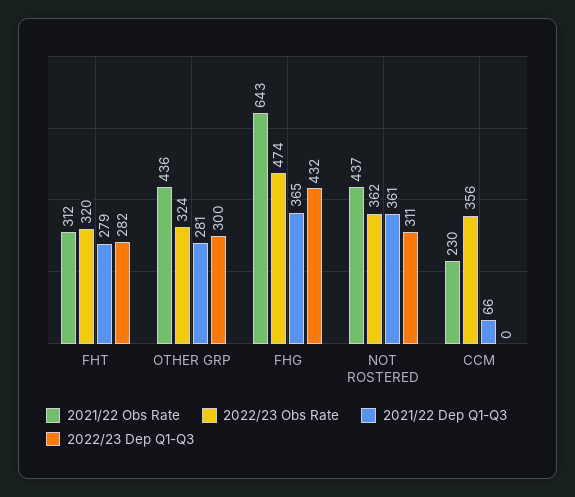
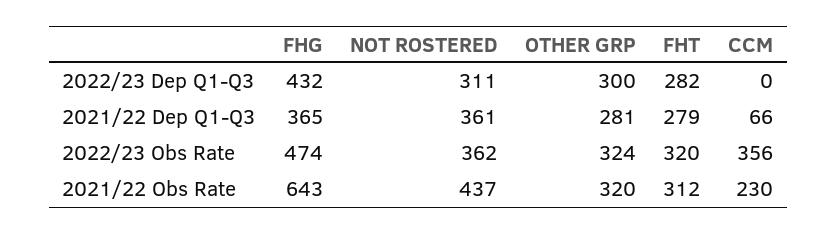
  {
    "2021/22 Obs Rate": {
      "FHT": 312,
-     "OTHER GRP": 436,
+     "OTHER GRP": 320,
      "FHG": 643,
      "NOT ROSTERED": 437,
      "CCM": 230
    },
    "2022/23 Obs Rate": {
      "FHT": 320,
      "OTHER GRP": 324,
      "FHG": 474,
      "NOT ROSTERED": 362,
      "CCM": 356
    },
    "2021/22 Dep Q1-Q3": {
      "FHT": 279,
      "OTHER GRP": 281,
      "FHG": 365,
      "NOT ROSTERED": 361,
      "CCM": 66
    },
    "2022/23 Dep Q1-Q3": {
      "FHT": 282,
      "OTHER GRP": 300,
      "FHG": 432,
      "NOT ROSTERED": 311,
      "CCM": 0
    }
  }

